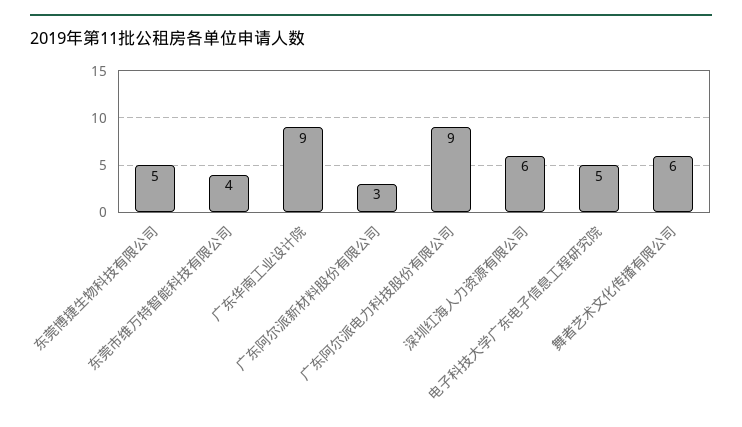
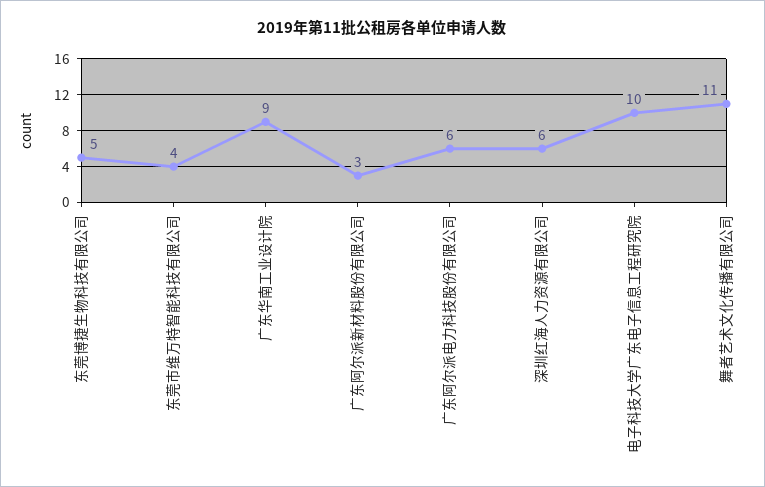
  {
    "东莞博捷生物科技有限公司": 5,
    "东莞市维万特智能科技有限公司": 4,
    "广东华南工业设计院": 9,
    "广东阿尔派新材料股份有限公司": 3,
-   "广东阿尔派电力科技股份有限公司": 9,
+   "广东阿尔派电力科技股份有限公司": 6,
    "深圳红海人力资源有限公司": 6,
-   "电子科技大学广东电子信息工程研究院": 5,
+   "电子科技大学广东电子信息工程研究院": 10,
-   "舞者艺术文化传播有限公司": 6
+   "舞者艺术文化传播有限公司": 11
  }

